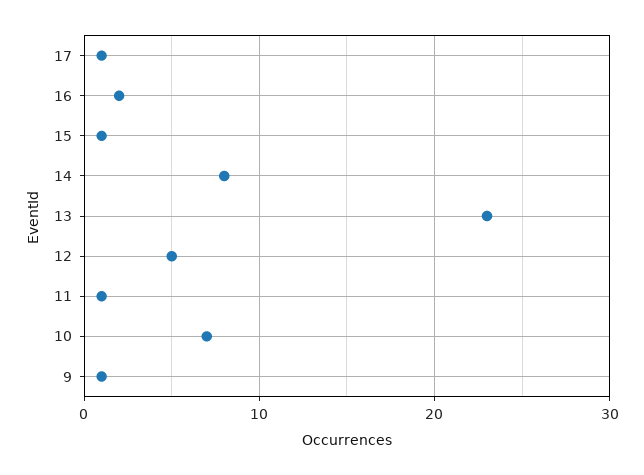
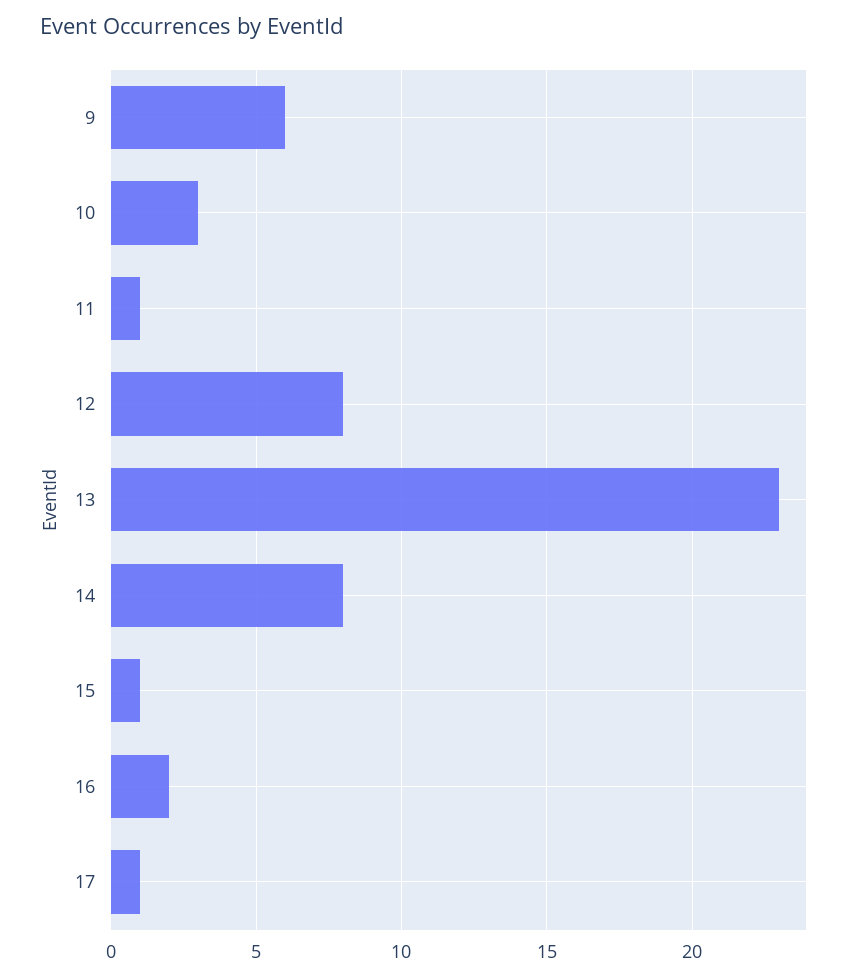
  {
    "17": 1,
    "16": 2,
    "15": 1,
    "14": 8,
    "13": 23,
-   "12": 5,
+   "12": 8,
    "11": 1,
-   "10": 7,
+   "10": 3,
-   "9": 1
+   "9": 6
  }

